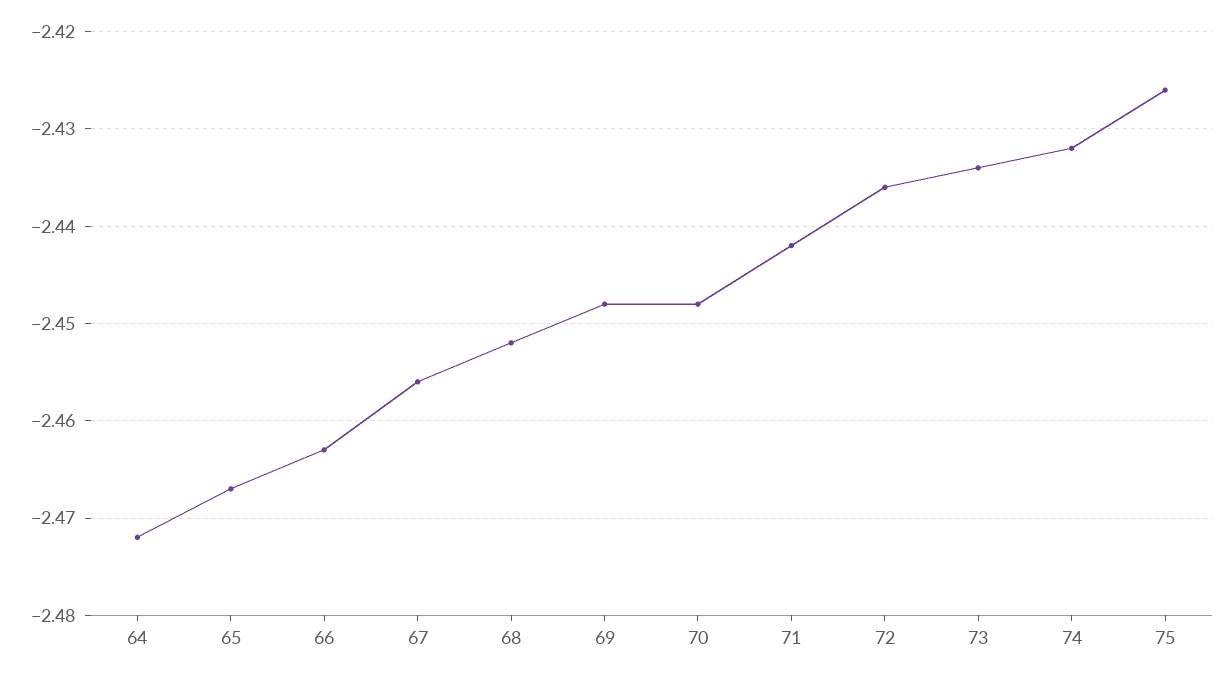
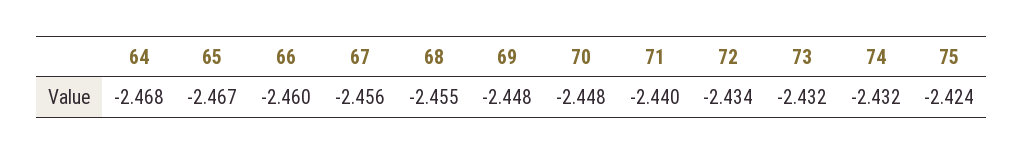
  {
-   "64": -2.472,
+   "64": -2.468,
    "65": -2.467,
-   "66": -2.463,
+   "66": -2.46,
    "67": -2.456,
-   "68": -2.452,
+   "68": -2.455,
    "69": -2.448,
    "70": -2.448,
-   "71": -2.442,
+   "71": -2.44,
-   "72": -2.436,
+   "72": -2.434,
-   "73": -2.434,
+   "73": -2.432,
    "74": -2.432,
-   "75": -2.426
+   "75": -2.424
  }

